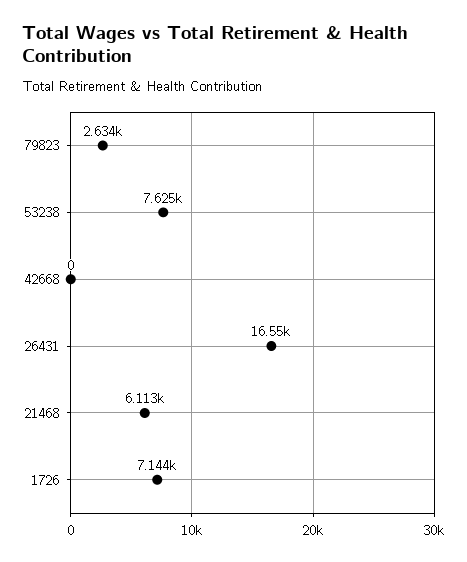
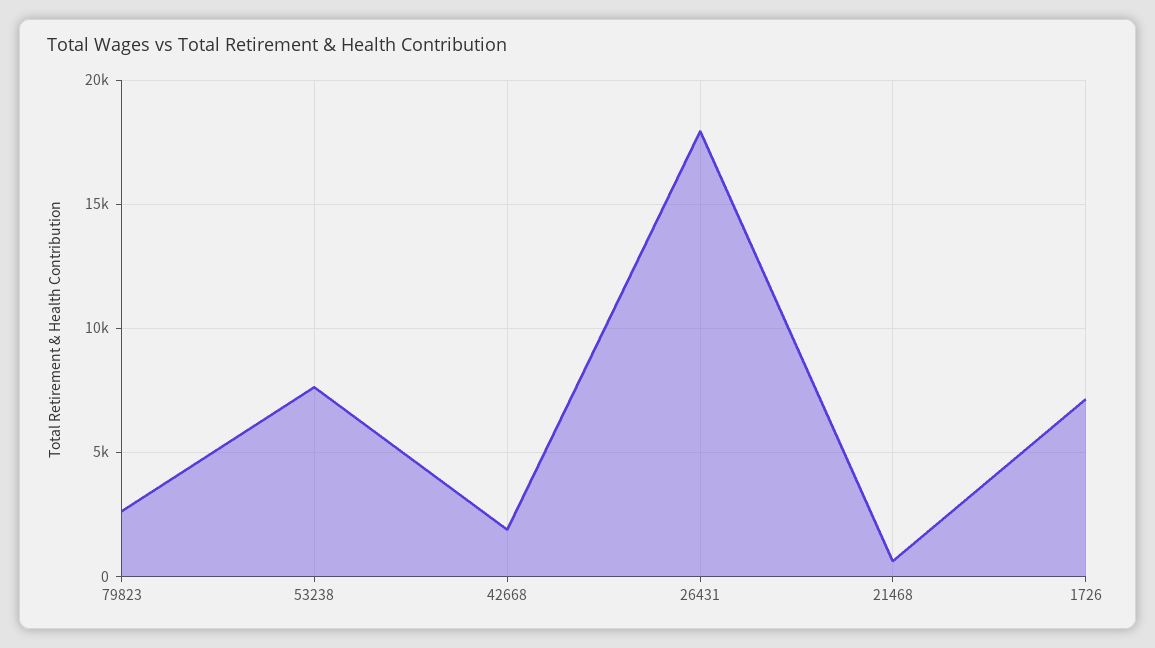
  {
    "79823": 2634,
    "53238": 7625,
-   "42668": 0,
+   "42668": 2000,
-   "26431": 16550,
+   "26431": 18000,
-   "21468": 6113,
+   "21468": 500,
    "1726": 7144
  }

